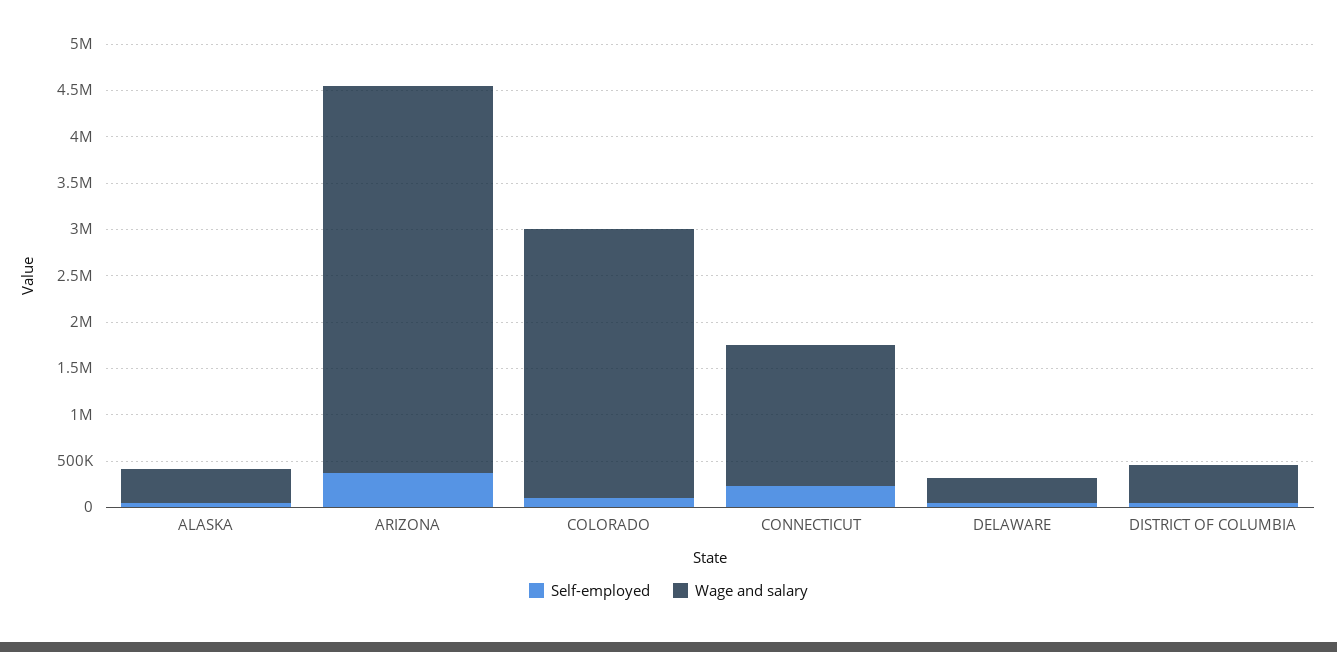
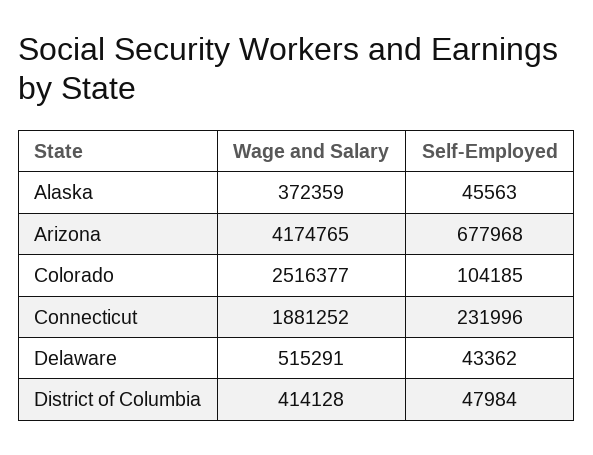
  {
    "Self-employed": {
      "ALASKA": 45563,
-     "ARIZONA": 400000,
+     "ARIZONA": 677968,
      "COLORADO": 104185,
      "CONNECTICUT": 231996,
      "DELAWARE": 43362,
      "DISTRICT OF COLUMBIA": 47984
    },
    "Wage and salary": {
      "ALASKA": 372359,
      "ARIZONA": 4174765,
-     "COLORADO": 2900000,
+     "COLORADO": 2516377,
-     "CONNECTICUT": 1500000,
+     "CONNECTICUT": 1881252,
-     "DELAWARE": 300000,
+     "DELAWARE": 515291,
      "DISTRICT OF COLUMBIA": 414128
    }
  }

